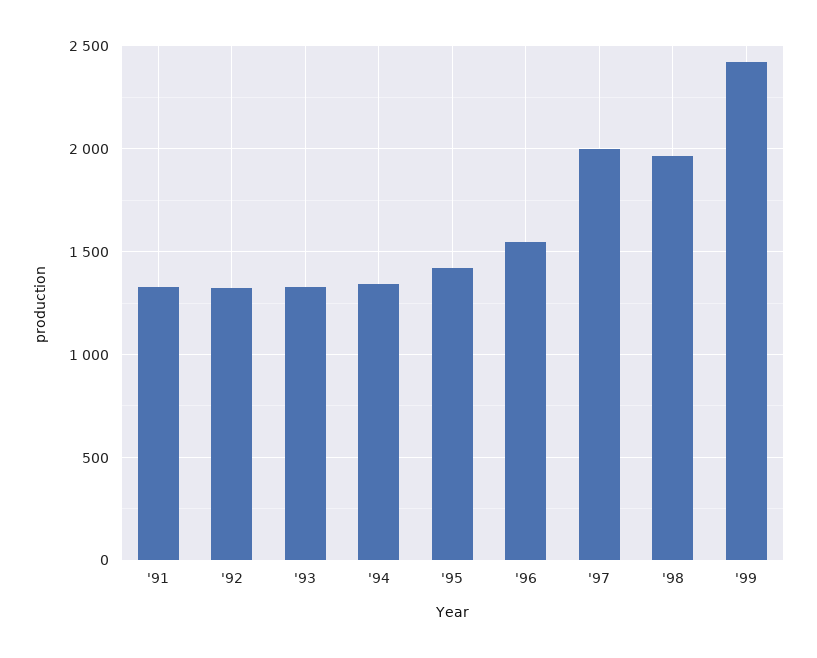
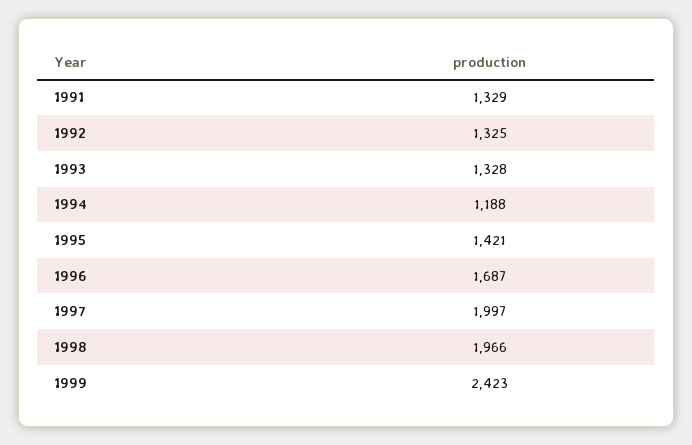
  {
    "'91": 1329,
    "'92": 1325,
    "'93": 1328,
-   "'94": 1350,
+   "'94": 1188,
    "'95": 1421,
-   "'96": 1550,
+   "'96": 1687,
    "'97": 1997,
    "'98": 1966,
    "'99": 2423
  }

